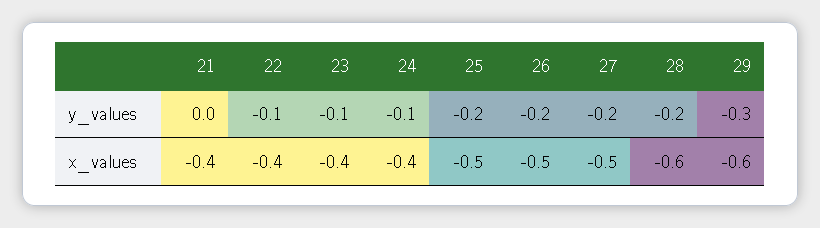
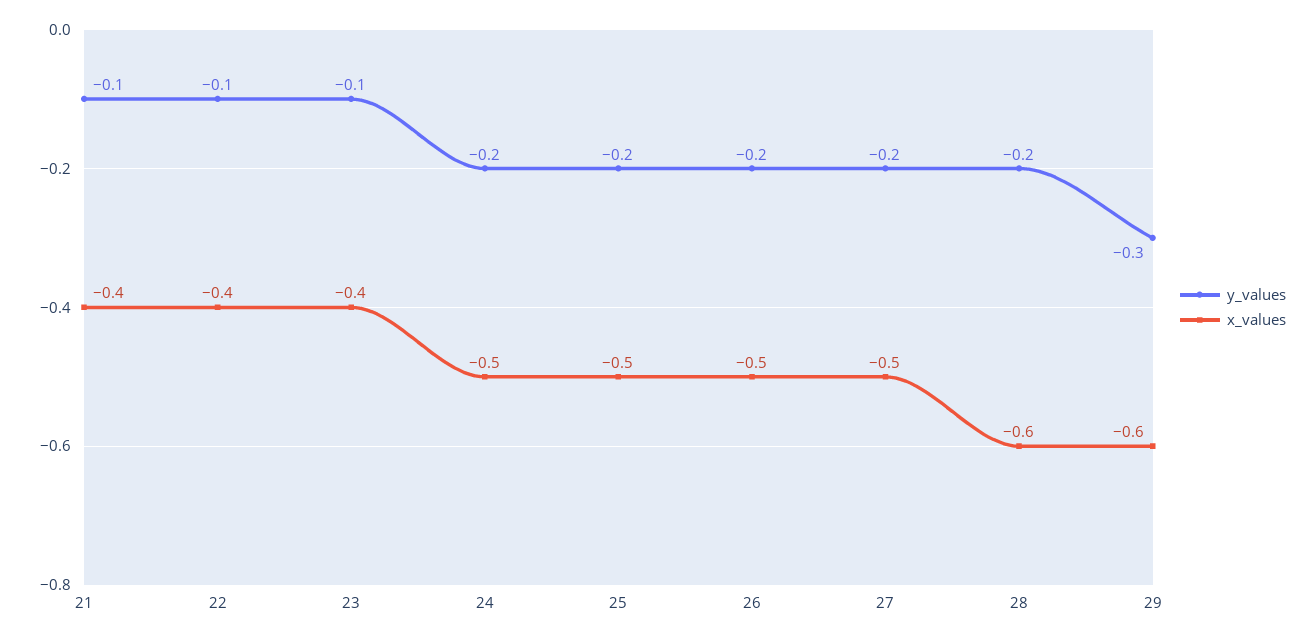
  {
    "y_values": {
-     "21": 0,
+     "21": -0.1,
      "22": -0.1,
      "23": -0.1,
-     "24": -0.1,
+     "24": -0.2,
      "25": -0.2,
      "26": -0.2,
      "27": -0.2,
      "28": -0.2,
      "29": -0.3
    },
    "x_values": {
      "21": -0.4,
      "22": -0.4,
      "23": -0.4,
-     "24": -0.4,
+     "24": -0.5,
      "25": -0.5,
      "26": -0.5,
      "27": -0.5,
      "28": -0.6,
      "29": -0.6
    }
  }

